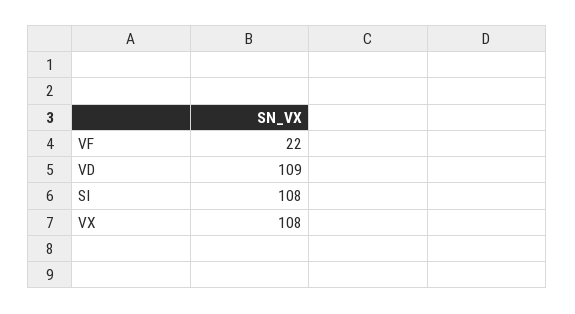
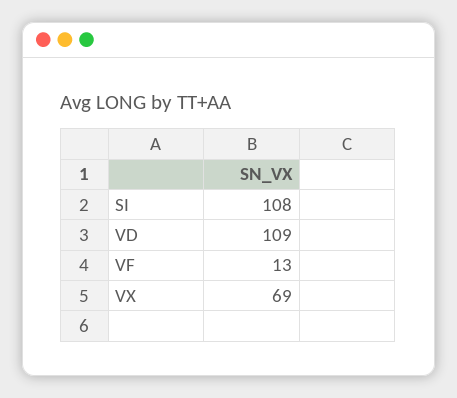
  {
-   "VF": 22,
+   "VF": 13,
    "VD": 109,
    "SI": 108,
-   "VX": 108
+   "VX": 69
  }

